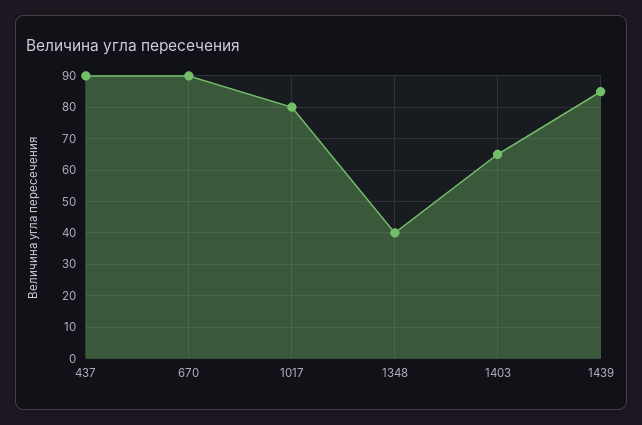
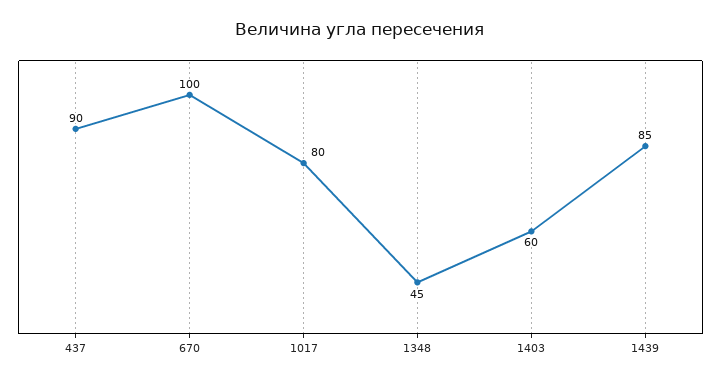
  {
    "437": 90,
-   "670": 90,
+   "670": 100,
    "1017": 80,
-   "1348": 40,
+   "1348": 45,
-   "1403": 65,
+   "1403": 60,
    "1439": 85
  }

